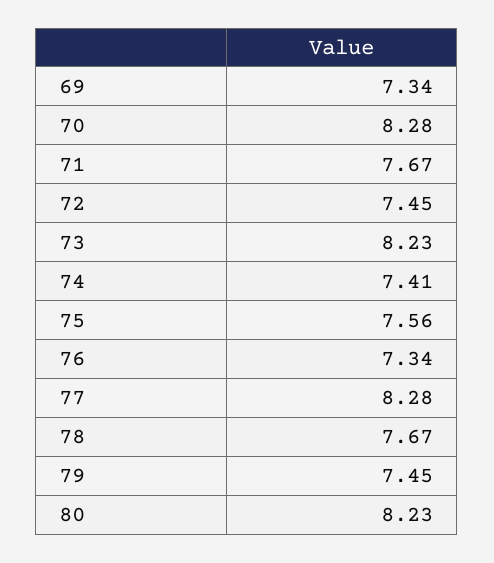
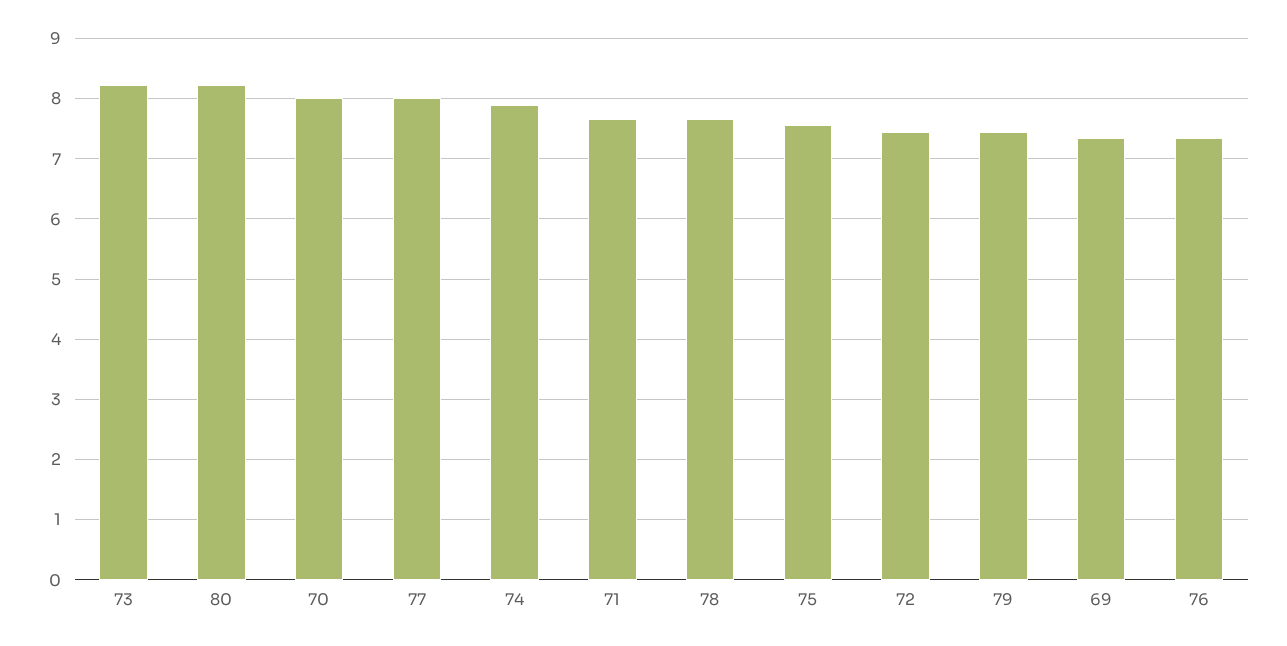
  {
    "69": 7.34,
-   "70": 8.28,
+   "70": 8,
    "71": 7.67,
    "72": 7.45,
    "73": 8.23,
-   "74": 7.41,
+   "74": 7.9,
    "75": 7.56,
    "76": 7.34,
-   "77": 8.28,
+   "77": 8,
    "78": 7.67,
    "79": 7.45,
    "80": 8.23
  }

